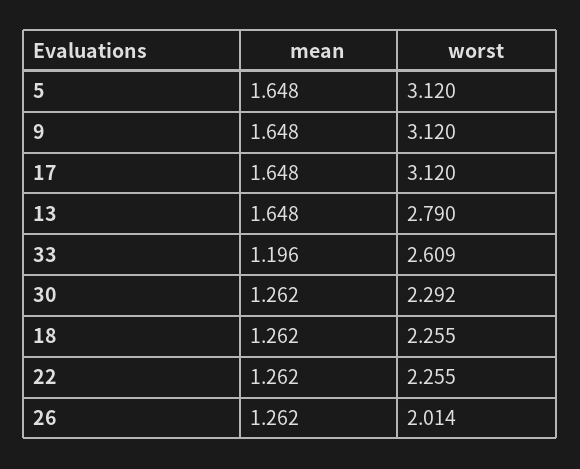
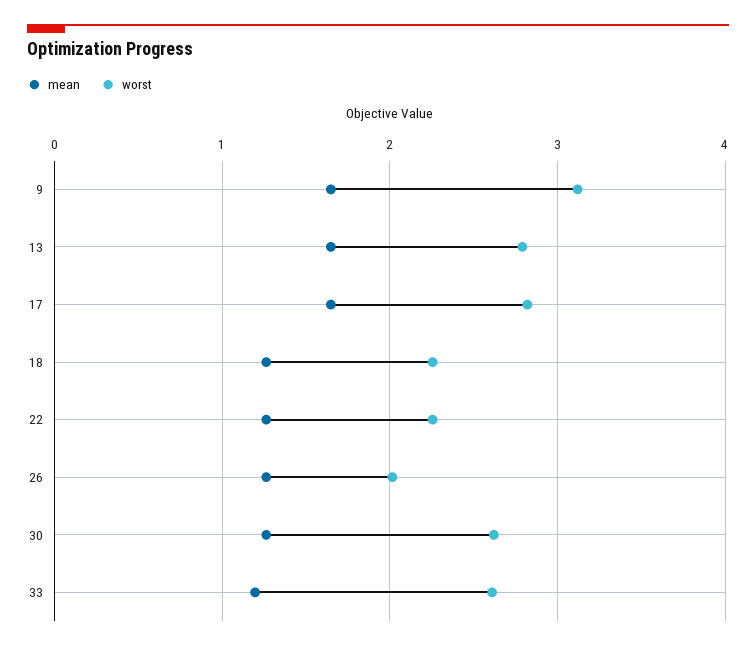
  {
    "mean": {
-     "5": 1.648,
      "9": 1.648,
      "17": 1.648,
      "13": 1.648,
      "33": 1.196,
      "30": 1.262,
      "18": 1.262,
      "22": 1.262,
      "26": 1.262
    },
    "worst": {
-     "5": 3.12,
      "9": 3.12,
-     "17": 3.12,
+     "17": 2.8,
      "13": 2.79,
      "33": 2.609,
-     "30": 2.292,
+     "30": 2.6,
      "18": 2.255,
      "22": 2.255,
      "26": 2.014
    }
  }

